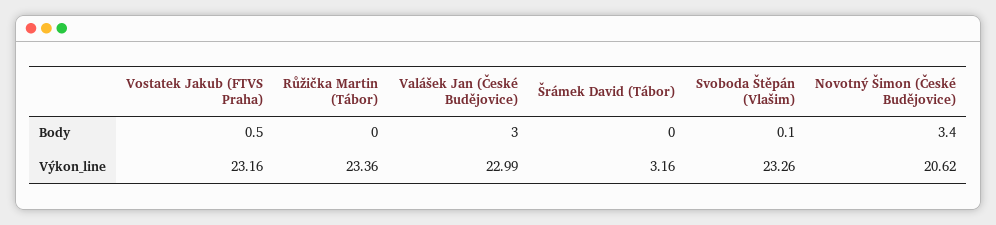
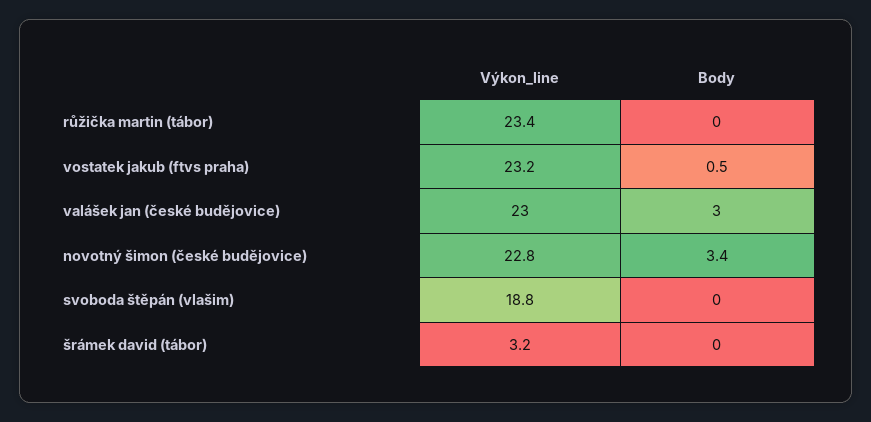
  {
    "Vostatek Jakub (FTVS Praha)": {
      "Body": 0.5,
      "Výkon_line": 23.16
    },
    "Růžička Martin (Tábor)": {
      "Body": 0,
      "Výkon_line": 23.36
    },
    "Valášek Jan (České Budějovice)": {
      "Body": 3,
      "Výkon_line": 22.99
    },
    "Šrámek David (Tábor)": {
      "Body": 0,
      "Výkon_line": 3.16
    },
    "Svoboda Štěpán (Vlašim)": {
-     "Body": 0.1,
+     "Body": 0,
-     "Výkon_line": 23.26
+     "Výkon_line": 18.8
    },
    "Novotný Šimon (České Budějovice)": {
      "Body": 3.4,
-     "Výkon_line": 20.62
+     "Výkon_line": 22.8
    }
  }

